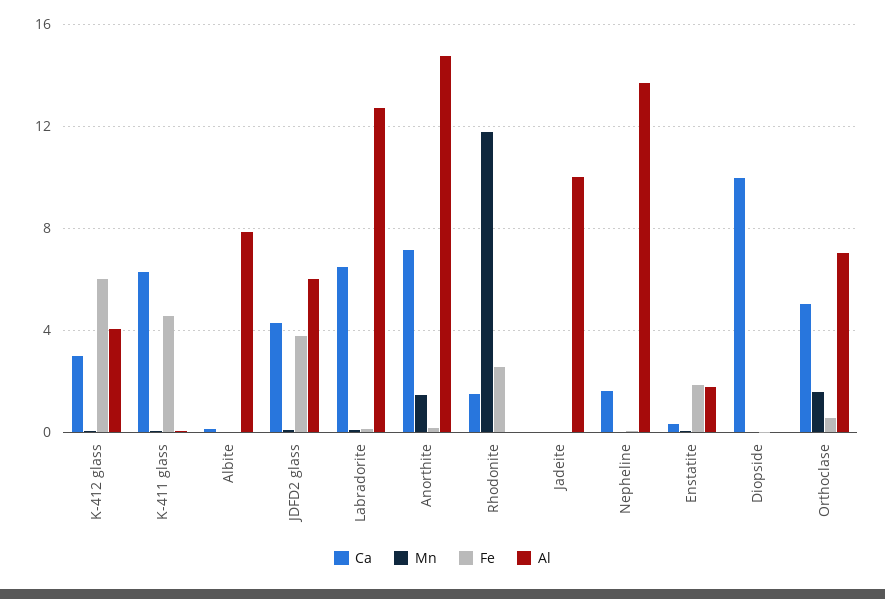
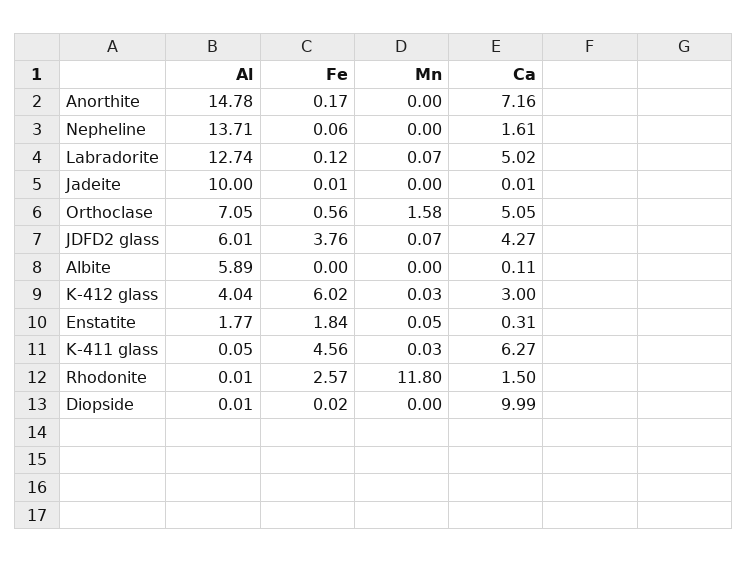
  {
    "Ca": {
      "K-412 glass": 3,
      "K-411 glass": 6.27,
      "Albite": 0.11,
      "JDFD2 glass": 4.27,
-     "Labradorite": 6.5,
+     "Labradorite": 5.02,
      "Anorthite": 7.16,
      "Rhodonite": 1.5,
      "Jadeite": 0.01,
      "Nepheline": 1.61,
      "Enstatite": 0.31,
      "Diopside": 9.99,
      "Orthoclase": 5.05
    },
    "Mn": {
      "K-412 glass": 0.03,
      "K-411 glass": 0.03,
      "Albite": 0,
      "JDFD2 glass": 0.07,
      "Labradorite": 0.07,
-     "Anorthite": 1.5,
+     "Anorthite": 0,
      "Rhodonite": 11.8,
      "Jadeite": 0,
      "Nepheline": 0,
      "Enstatite": 0.05,
      "Diopside": 0,
      "Orthoclase": 1.58
    },
    "Fe": {
      "K-412 glass": 6.02,
      "K-411 glass": 4.56,
      "Albite": 0,
      "JDFD2 glass": 3.76,
      "Labradorite": 0.12,
      "Anorthite": 0.17,
      "Rhodonite": 2.57,
      "Jadeite": 0.01,
      "Nepheline": 0.06,
      "Enstatite": 1.84,
      "Diopside": 0.02,
      "Orthoclase": 0.56
    },
    "Al": {
      "K-412 glass": 4.04,
      "K-411 glass": 0.05,
-     "Albite": 8,
+     "Albite": 5.89,
      "JDFD2 glass": 6.01,
      "Labradorite": 12.74,
      "Anorthite": 14.78,
      "Rhodonite": 0.01,
      "Jadeite": 10,
      "Nepheline": 13.71,
      "Enstatite": 1.77,
      "Diopside": 0.01,
      "Orthoclase": 7.05
    }
  }

